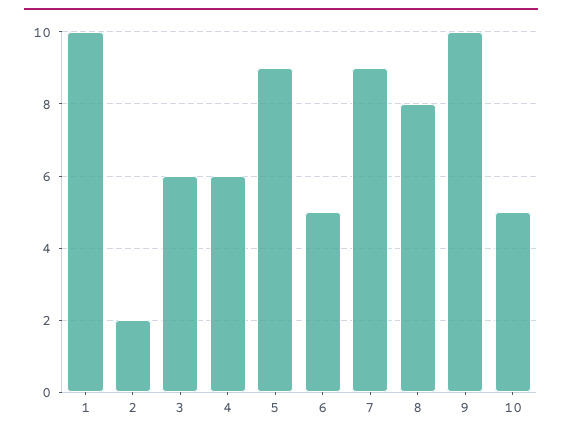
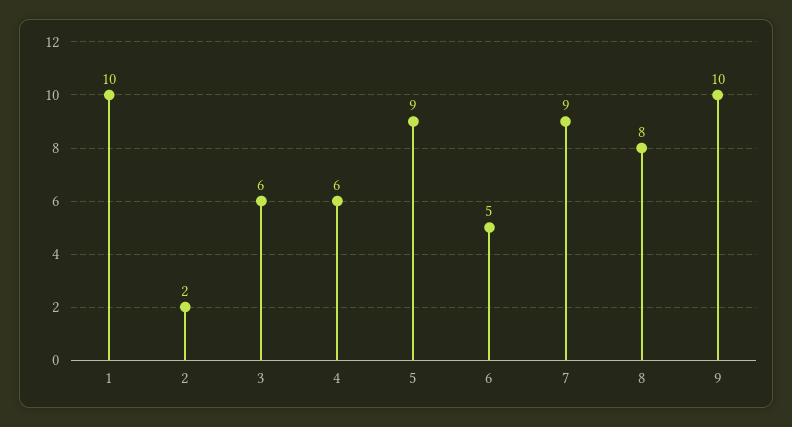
  {
    "1": 10,
    "2": 2,
    "3": 6,
    "4": 6,
    "5": 9,
    "6": 5,
    "7": 9,
    "8": 8,
-   "9": 10,
+   "9": 10
-   "10": 5
  }

